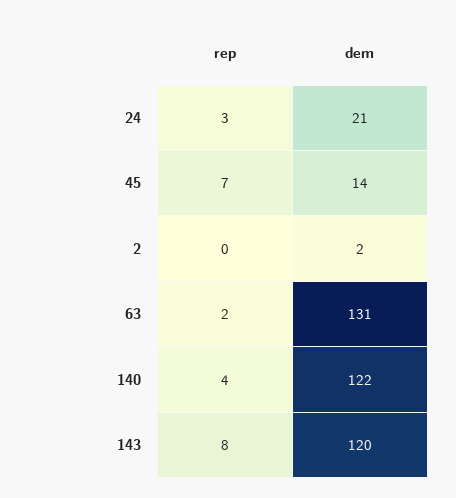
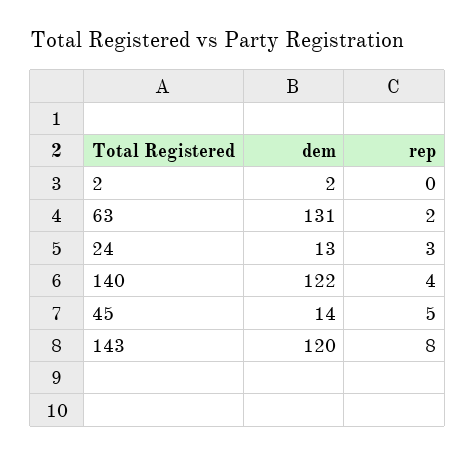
  {
    "rep": {
      "24": 3,
-     "45": 7,
+     "45": 5,
      "2": 0,
      "63": 2,
      "140": 4,
      "143": 8
    },
    "dem": {
-     "24": 21,
+     "24": 13,
      "45": 14,
      "2": 2,
      "63": 131,
      "140": 122,
      "143": 120
    }
  }

